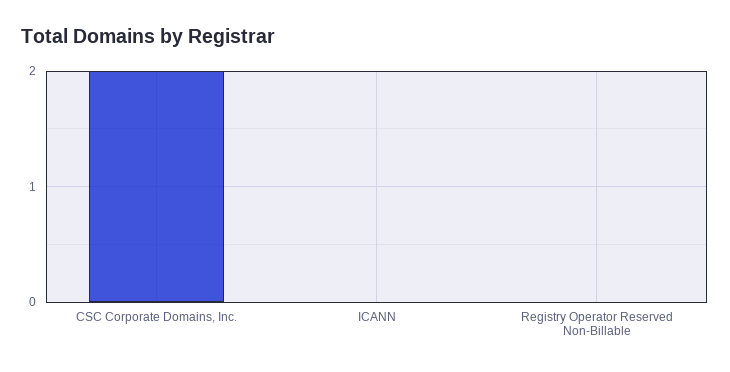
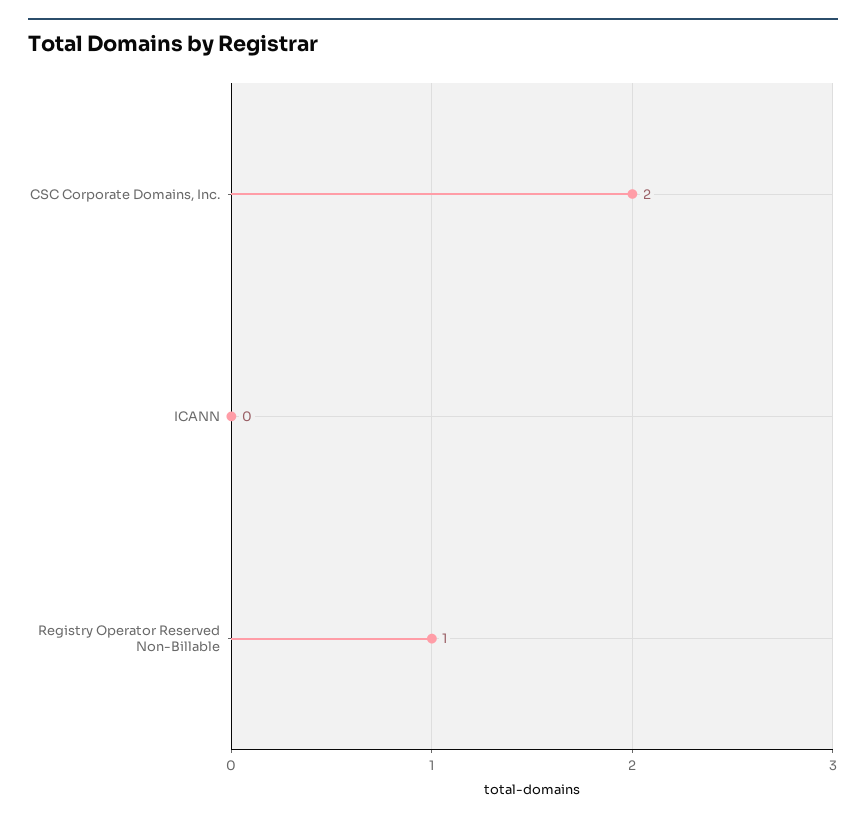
  {
    "CSC Corporate Domains, Inc.": 2,
    "ICANN": 0,
-   "Registry Operator Reserved Non-Billable": 0
+   "Registry Operator Reserved Non-Billable": 1
  }

